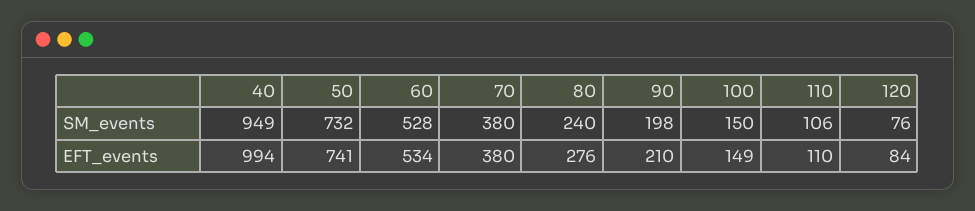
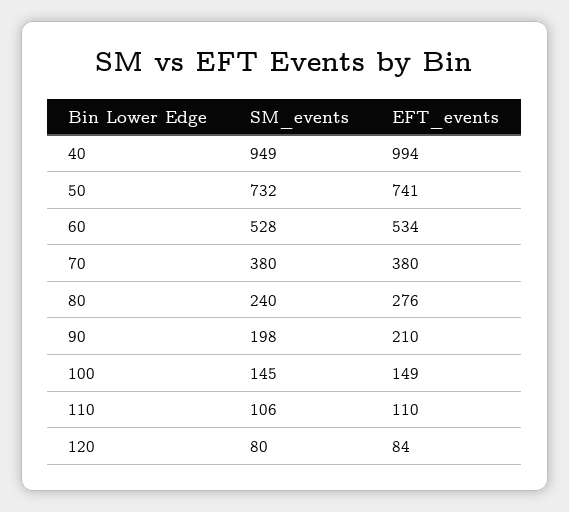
  {
    "40": {
      "SM_events": 949,
      "EFT_events": 994
    },
    "50": {
      "SM_events": 732,
      "EFT_events": 741
    },
    "60": {
      "SM_events": 528,
      "EFT_events": 534
    },
    "70": {
      "SM_events": 380,
      "EFT_events": 380
    },
    "80": {
      "SM_events": 240,
      "EFT_events": 276
    },
    "90": {
      "SM_events": 198,
      "EFT_events": 210
    },
    "100": {
-     "SM_events": 150,
+     "SM_events": 145,
      "EFT_events": 149
    },
    "110": {
      "SM_events": 106,
      "EFT_events": 110
    },
    "120": {
-     "SM_events": 76,
+     "SM_events": 80,
      "EFT_events": 84
    }
  }

